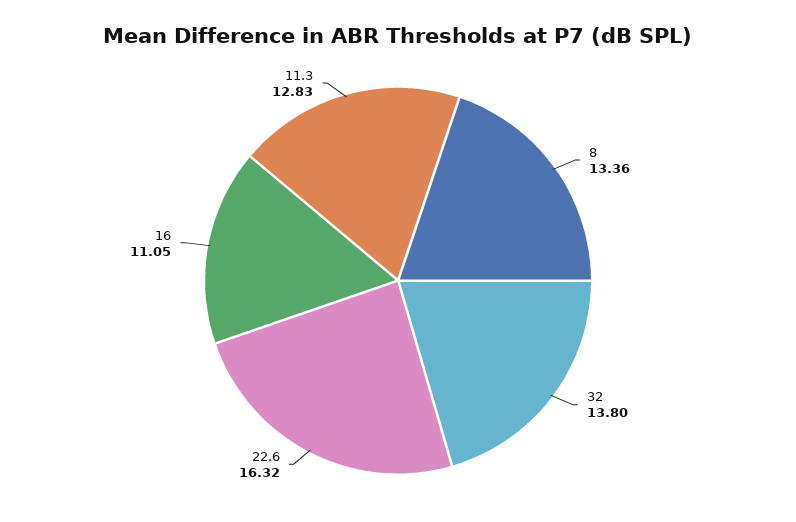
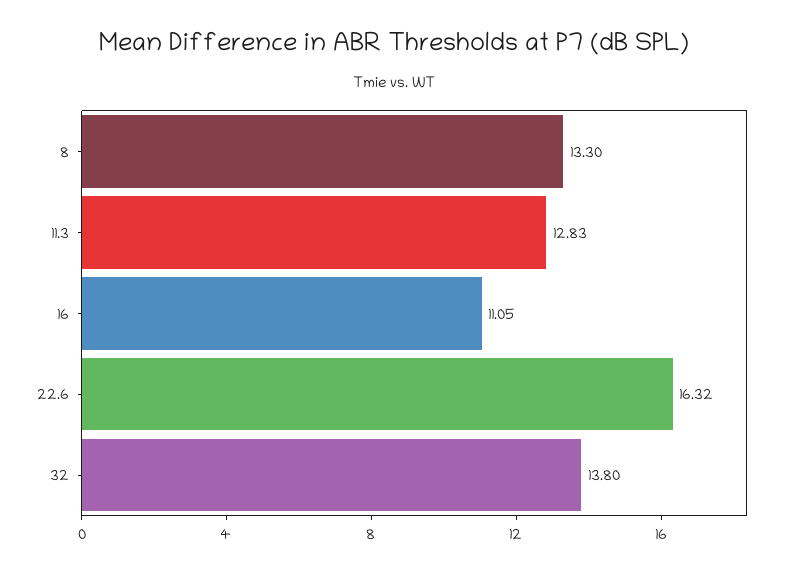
  {
-   "8": 13.36,
+   "8": 13.3,
    "32": 13.8,
    "22.6": 16.32,
    "16": 11.05,
    "11.3": 12.83
  }

